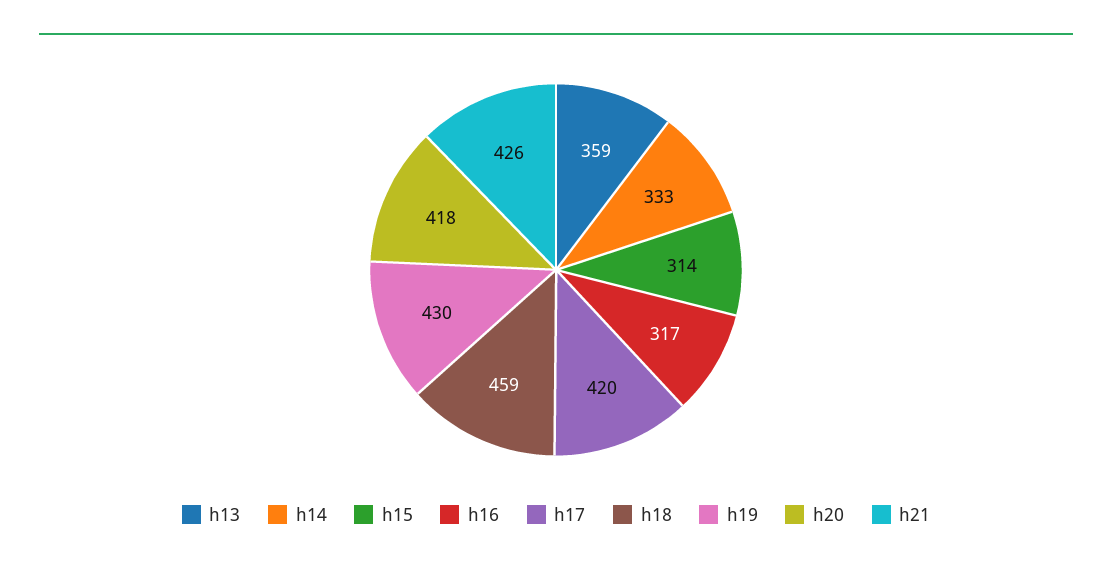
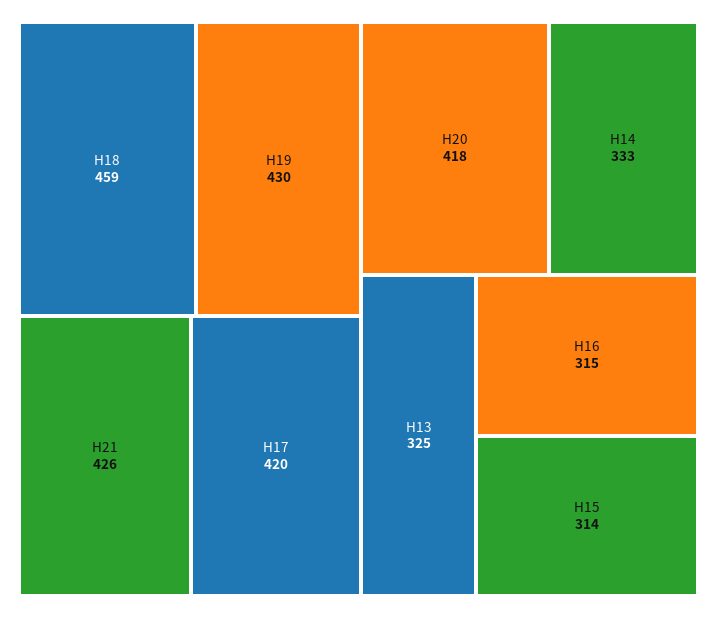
  {
-   "h13": 359,
+   "h13": 325,
    "h14": 333,
    "h15": 314,
-   "h16": 317,
+   "h16": 315,
    "h17": 420,
    "h18": 459,
    "h19": 430,
    "h20": 418,
    "h21": 426
  }

